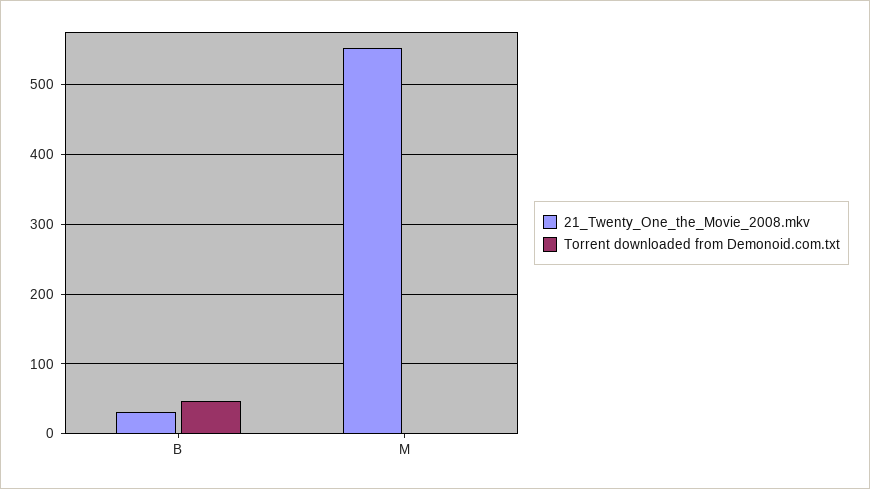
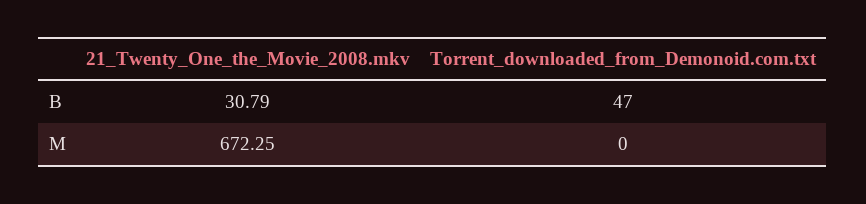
  {
    "21_Twenty_One_the_Movie_2008.mkv": {
      "B": 30.79,
-     "M": 550
+     "M": 672.25
    },
    "Torrent downloaded from Demonoid.com.txt": {
      "B": 47,
      "M": 0
    }
  }

